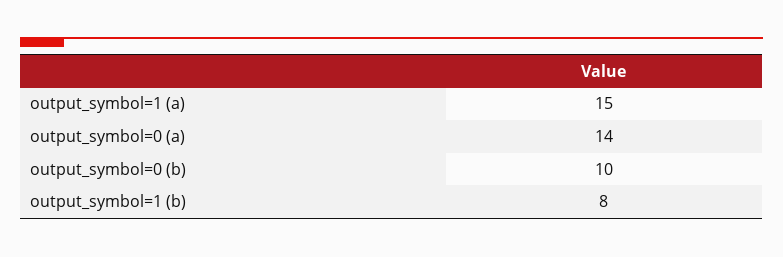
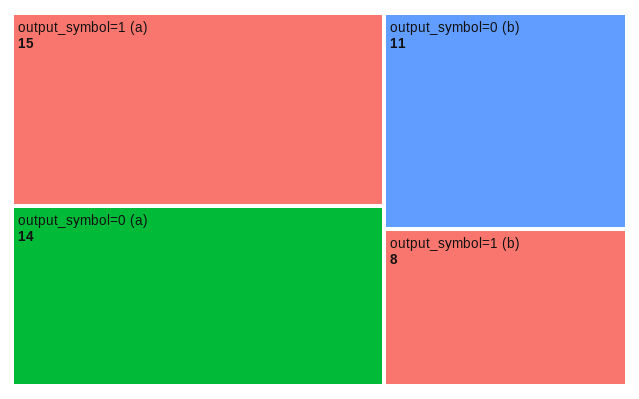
  {
    "output_symbol=1 (a)": 15,
    "output_symbol=0 (a)": 14,
-   "output_symbol=0 (b)": 10,
+   "output_symbol=0 (b)": 11,
    "output_symbol=1 (b)": 8
  }

